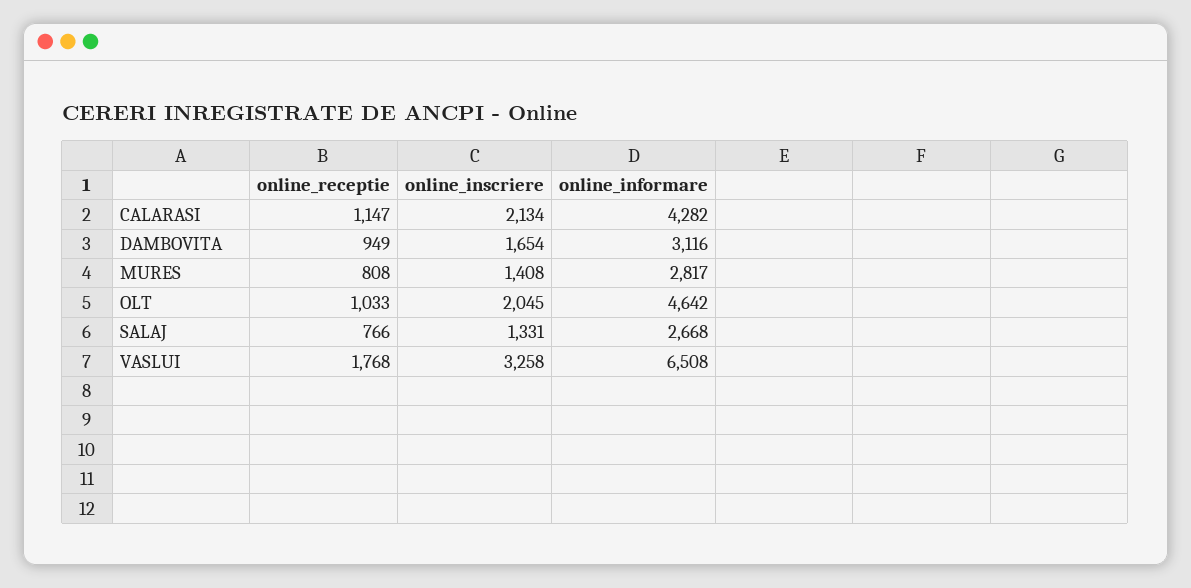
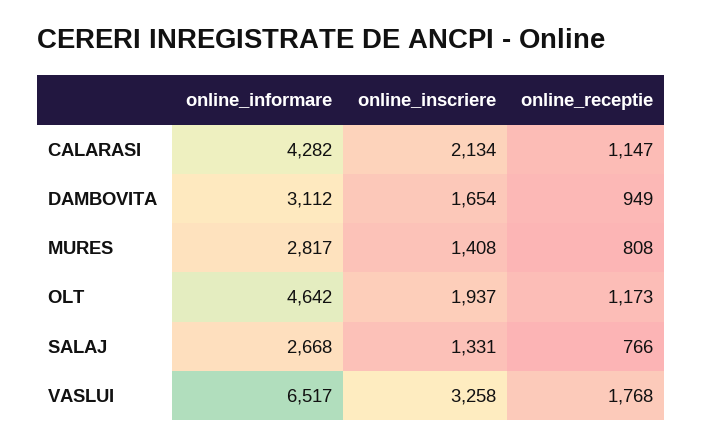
  {
    "online_receptie": {
      "CALARASI": 1147,
      "DAMBOVITA": 949,
      "MURES": 808,
-     "OLT": 1033,
+     "OLT": 1173,
      "SALAJ": 766,
      "VASLUI": 1768
    },
    "online_inscriere": {
      "CALARASI": 2134,
      "DAMBOVITA": 1654,
      "MURES": 1408,
-     "OLT": 2045,
+     "OLT": 1937,
      "SALAJ": 1331,
      "VASLUI": 3258
    },
    "online_informare": {
      "CALARASI": 4282,
-     "DAMBOVITA": 3116,
+     "DAMBOVITA": 3112,
      "MURES": 2817,
      "OLT": 4642,
      "SALAJ": 2668,
-     "VASLUI": 6508
+     "VASLUI": 6517
    }
  }

